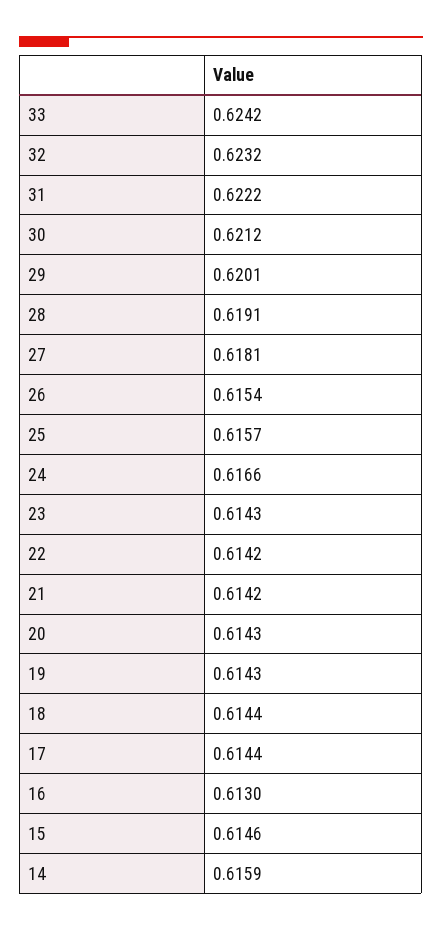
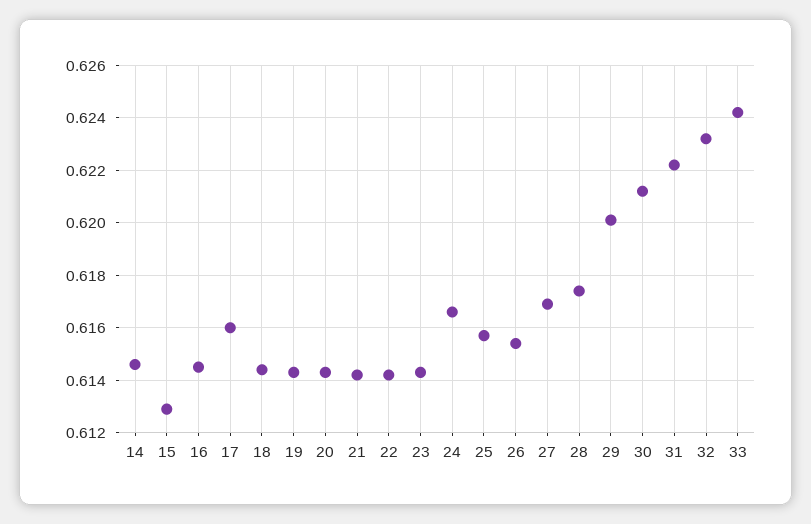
  {
    "33": 0.6242,
    "32": 0.6232,
    "31": 0.6222,
    "30": 0.6212,
    "29": 0.6201,
-   "28": 0.6191,
+   "28": 0.6175,
-   "27": 0.6181,
+   "27": 0.617,
    "26": 0.6154,
    "25": 0.6157,
    "24": 0.6166,
    "23": 0.6143,
    "22": 0.6142,
    "21": 0.6142,
    "20": 0.6143,
    "19": 0.6143,
    "18": 0.6144,
-   "17": 0.6144,
+   "17": 0.616,
-   "16": 0.613,
+   "16": 0.6145,
-   "15": 0.6146,
+   "15": 0.613,
-   "14": 0.6159
+   "14": 0.6145
  }

